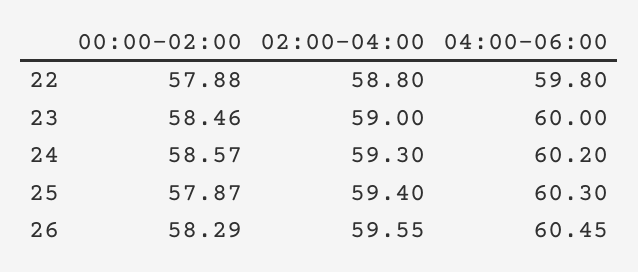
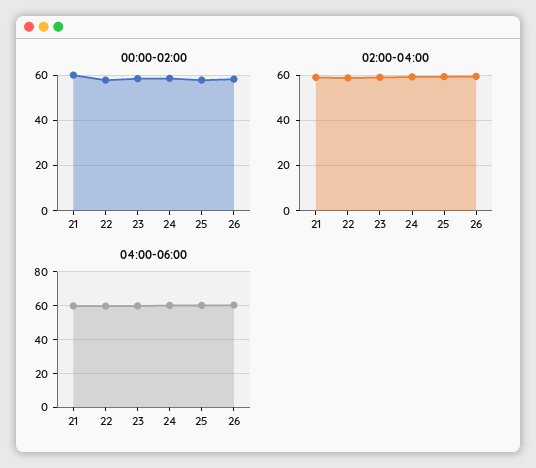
  {
    "00:00-02:00": {
      "22": 57.88,
      "23": 58.46,
      "24": 58.57,
      "25": 57.87,
-     "26": 58.29
+     "26": 58.29,
+     "21": 60
    },
    "02:00-04:00": {
      "22": 58.8,
      "23": 59,
      "24": 59.3,
      "25": 59.4,
-     "26": 59.55
+     "26": 59.55,
+     "21": 60
    },
    "04:00-06:00": {
      "22": 59.8,
      "23": 60,
      "24": 60.2,
      "25": 60.3,
-     "26": 60.45
+     "26": 60.45,
+     "21": 60
    }
  }

